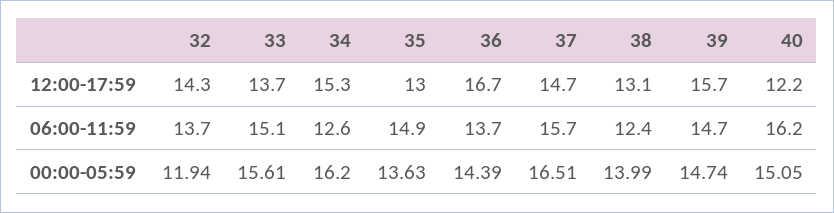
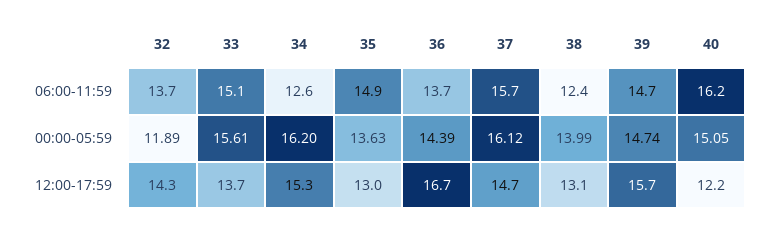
  {
    "32": {
      "12:00-17:59": 14.3,
      "06:00-11:59": 13.7,
-     "00:00-05:59": 11.94
+     "00:00-05:59": 11.89
    },
    "33": {
      "12:00-17:59": 13.7,
      "06:00-11:59": 15.1,
      "00:00-05:59": 15.61
    },
    "34": {
      "12:00-17:59": 15.3,
      "06:00-11:59": 12.6,
      "00:00-05:59": 16.2
    },
    "35": {
      "12:00-17:59": 13,
      "06:00-11:59": 14.9,
      "00:00-05:59": 13.63
    },
    "36": {
      "12:00-17:59": 16.7,
      "06:00-11:59": 13.7,
      "00:00-05:59": 14.39
    },
    "37": {
      "12:00-17:59": 14.7,
      "06:00-11:59": 15.7,
-     "00:00-05:59": 16.51
+     "00:00-05:59": 16.12
    },
    "38": {
      "12:00-17:59": 13.1,
      "06:00-11:59": 12.4,
      "00:00-05:59": 13.99
    },
    "39": {
      "12:00-17:59": 15.7,
      "06:00-11:59": 14.7,
      "00:00-05:59": 14.74
    },
    "40": {
      "12:00-17:59": 12.2,
      "06:00-11:59": 16.2,
      "00:00-05:59": 15.05
    }
  }

